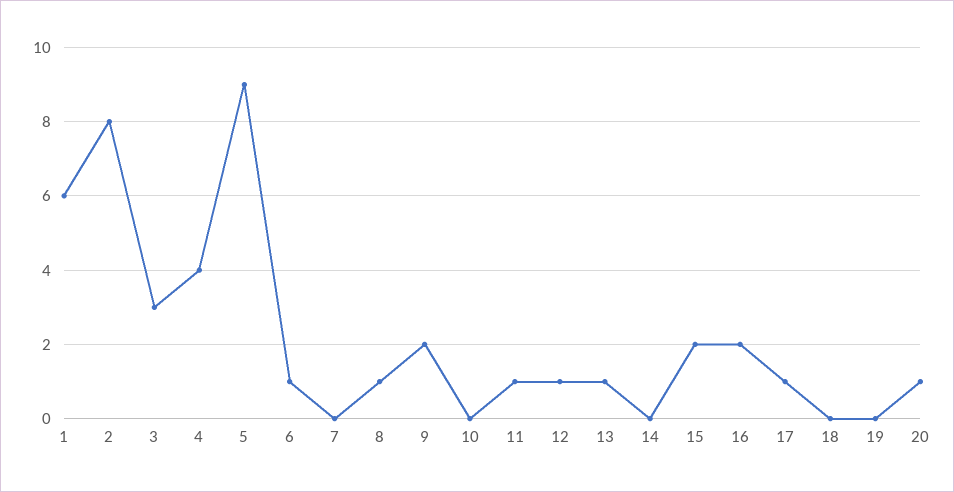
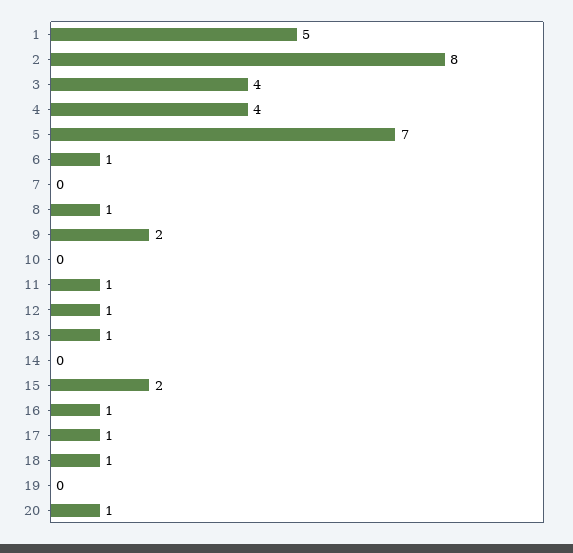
  {
-   "1": 6,
+   "1": 5,
    "2": 8,
-   "3": 3,
+   "3": 4,
    "4": 4,
-   "5": 9,
+   "5": 7,
    "6": 1,
    "7": 0,
    "8": 1,
    "9": 2,
    "10": 0,
    "11": 1,
    "12": 1,
    "13": 1,
    "14": 0,
    "15": 2,
-   "16": 2,
+   "16": 1,
    "17": 1,
-   "18": 0,
+   "18": 1,
    "19": 0,
    "20": 1
  }

